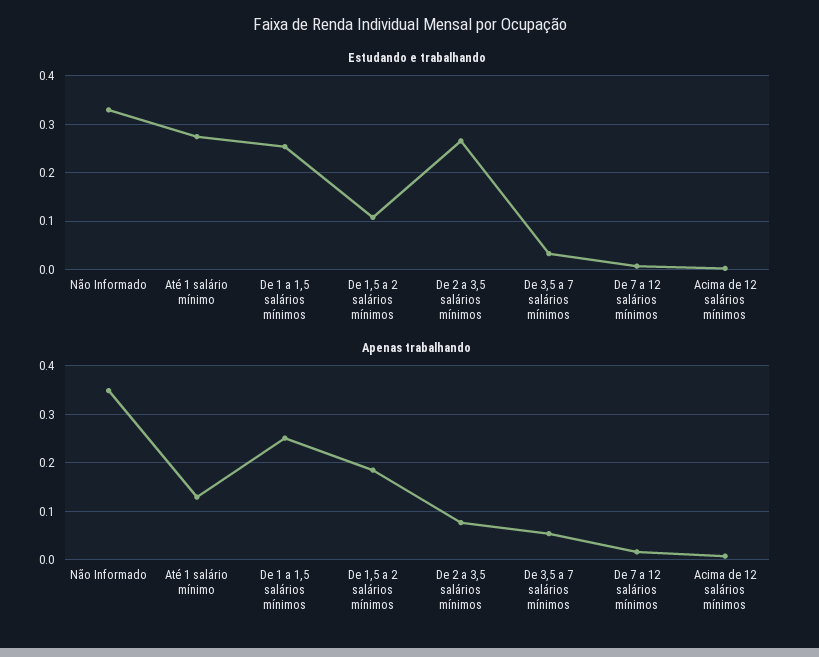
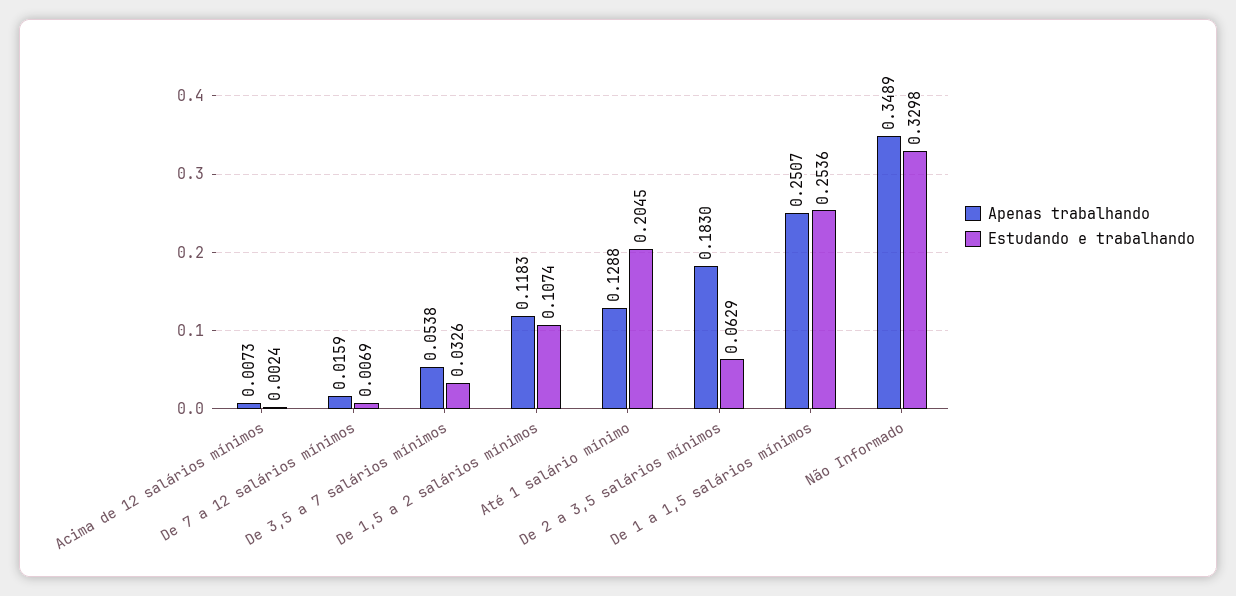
  {
    "Estudando e trabalhando": {
      "Não Informado": 0.3298,
-     "Até 1 salário mínimo": 0.28,
+     "Até 1 salário mínimo": 0.2045,
      "De 1 a 1,5 salários mínimos": 0.2536,
      "De 1,5 a 2 salários mínimos": 0.1074,
-     "De 2 a 3,5 salários mínimos": 0.26,
+     "De 2 a 3,5 salários mínimos": 0.0629,
      "De 3,5 a 7 salários mínimos": 0.0326,
      "De 7 a 12 salários mínimos": 0.0069,
      "Acima de 12 salários mínimos": 0.0024
    },
    "Apenas trabalhando": {
      "Não Informado": 0.3489,
      "Até 1 salário mínimo": 0.1288,
      "De 1 a 1,5 salários mínimos": 0.2507,
-     "De 1,5 a 2 salários mínimos": 0.18,
+     "De 1,5 a 2 salários mínimos": 0.1183,
-     "De 2 a 3,5 salários mínimos": 0.08,
+     "De 2 a 3,5 salários mínimos": 0.183,
      "De 3,5 a 7 salários mínimos": 0.0538,
      "De 7 a 12 salários mínimos": 0.0159,
      "Acima de 12 salários mínimos": 0.0073
    }
  }

